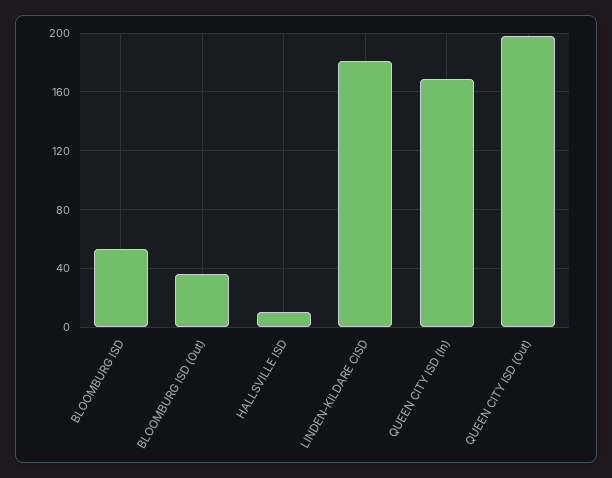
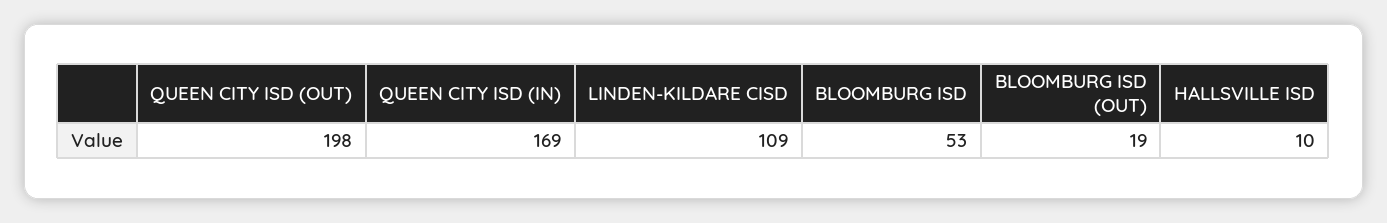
  {
    "BLOOMBURG ISD": 53,
-   "BLOOMBURG ISD (Out)": 35,
+   "BLOOMBURG ISD (Out)": 19,
    "HALLSVILLE ISD": 10,
-   "LINDEN-KILDARE CISD": 180,
+   "LINDEN-KILDARE CISD": 109,
    "QUEEN CITY ISD (In)": 169,
    "QUEEN CITY ISD (Out)": 198
  }

